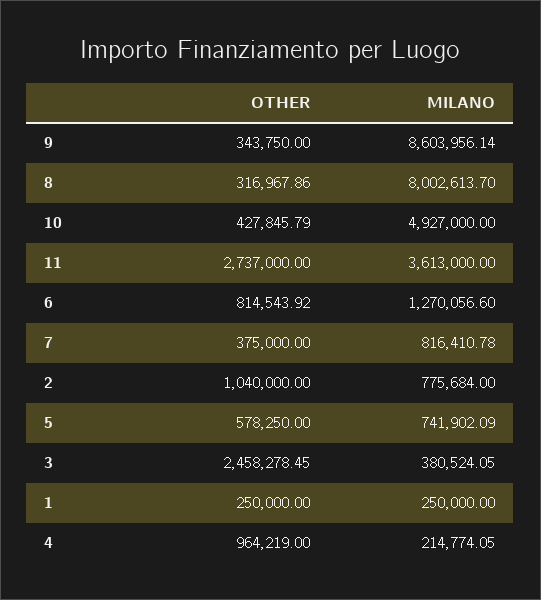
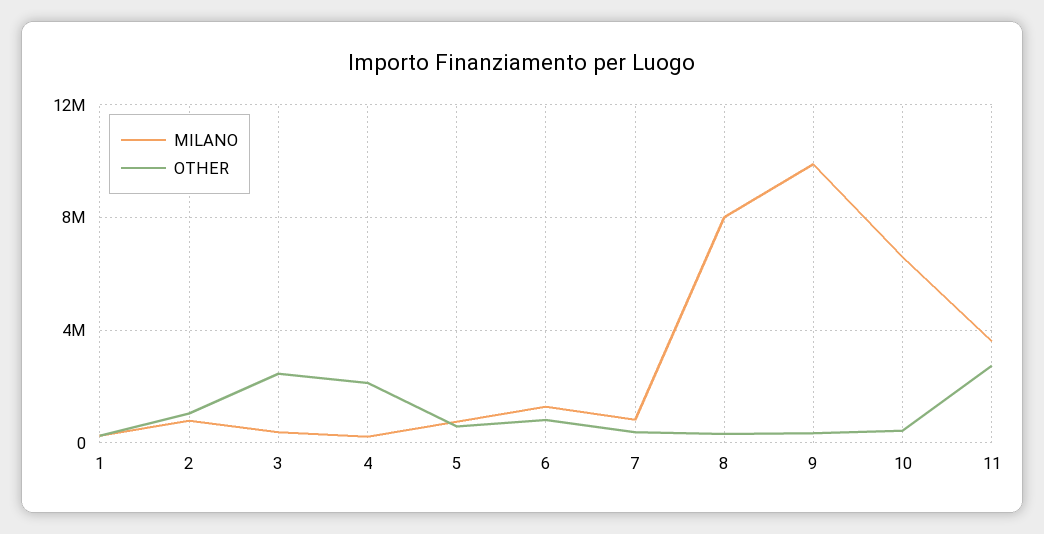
  {
    "OTHER": {
      "9": 343750,
      "8": 316967.86,
      "10": 427845.79,
      "11": 2737000,
      "6": 814543.92,
      "7": 375000,
      "2": 1040000,
      "5": 578250,
      "3": 2458278.45,
      "1": 250000,
-     "4": 964219
+     "4": 2000000
    },
    "MILANO": {
-     "9": 8603956.14,
+     "9": 10000000,
      "8": 8002613.7,
-     "10": 4927000,
+     "10": 6500000,
      "11": 3613000,
      "6": 1270056.6,
      "7": 816410.78,
      "2": 775684,
      "5": 741902.09,
      "3": 380524.05,
      "1": 250000,
      "4": 214774.05
    }
  }

